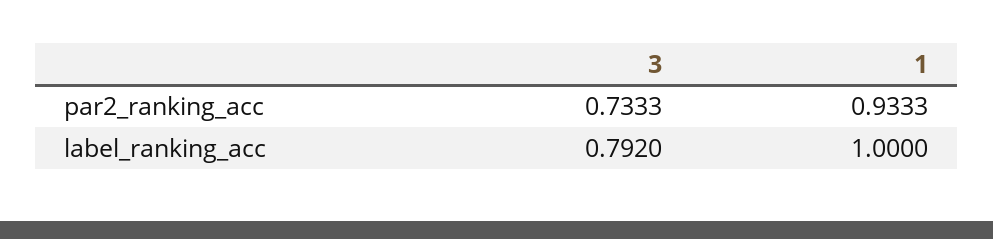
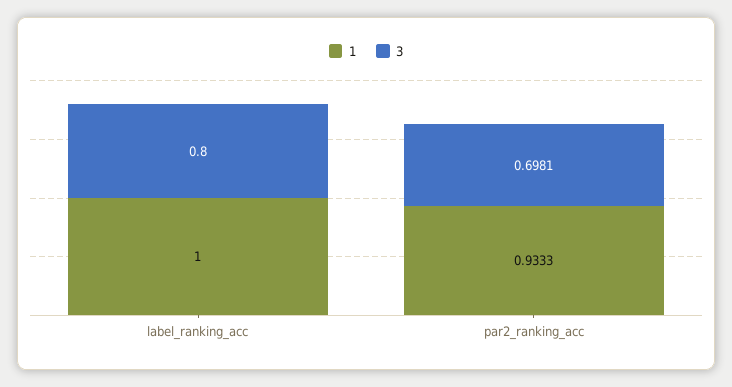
  {
    "3": {
-     "par2_ranking_acc": 0.7333,
+     "par2_ranking_acc": 0.6981,
-     "label_ranking_acc": 0.792
+     "label_ranking_acc": 0.8
    },
    "1": {
      "par2_ranking_acc": 0.9333,
      "label_ranking_acc": 1
    }
  }

